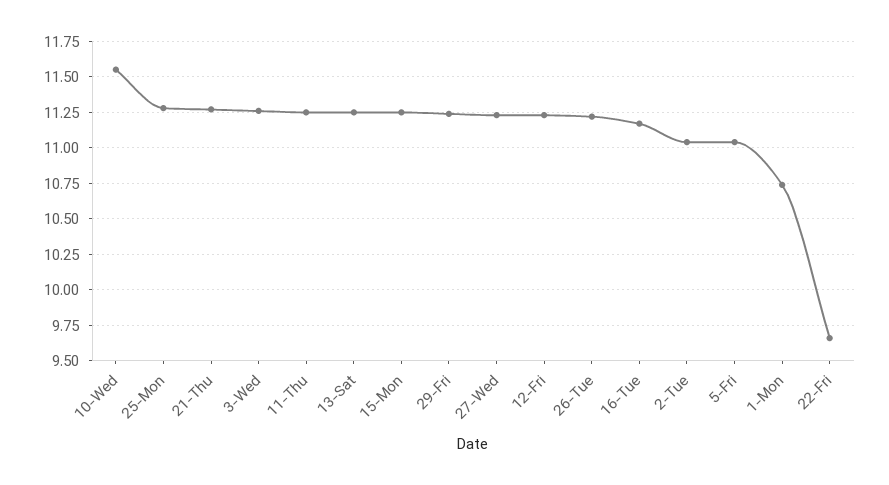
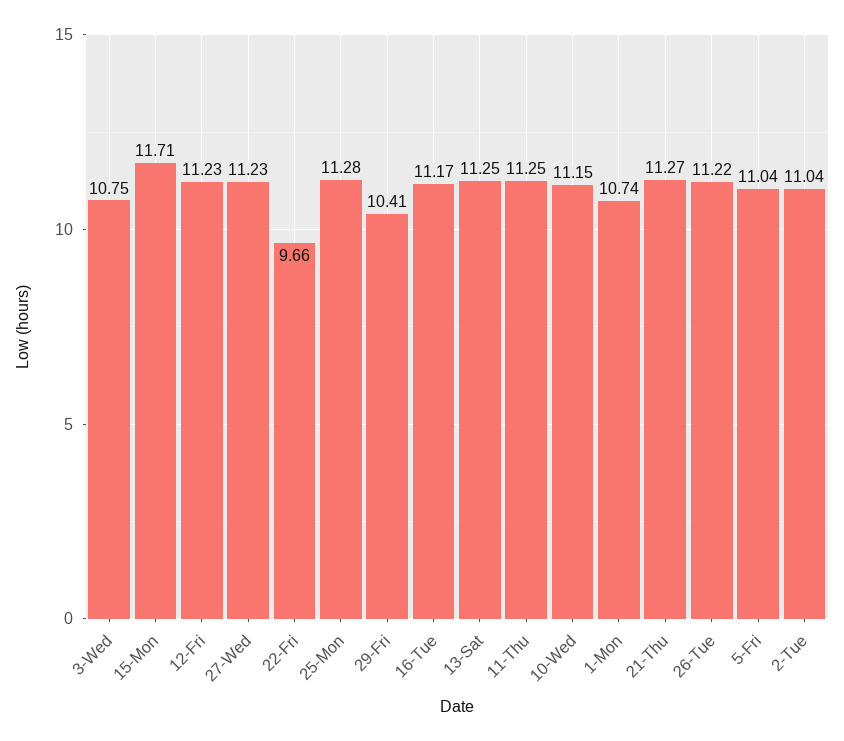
  {
-   "10-Wed": 11.55,
+   "10-Wed": 11.15,
    "25-Mon": 11.28,
    "21-Thu": 11.27,
-   "3-Wed": 11.25,
+   "3-Wed": 10.75,
    "11-Thu": 11.25,
    "13-Sat": 11.25,
-   "15-Mon": 11.25,
+   "15-Mon": 11.71,
-   "29-Fri": 11.25,
+   "29-Fri": 10.41,
    "27-Wed": 11.23,
    "12-Fri": 11.23,
    "26-Tue": 11.22,
    "16-Tue": 11.17,
    "2-Tue": 11.04,
    "5-Fri": 11.04,
    "1-Mon": 10.74,
    "22-Fri": 9.66
  }

